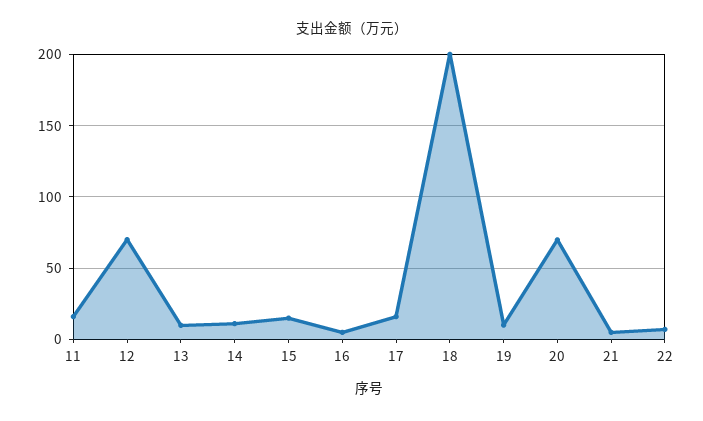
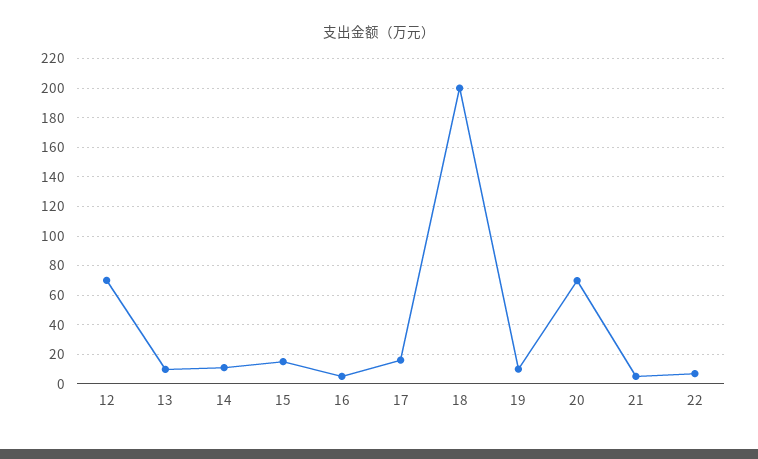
  {
-   "11": 15,
    "12": 70,
    "13": 10,
    "14": 10,
    "15": 15,
    "16": 5,
    "17": 15,
    "18": 200,
    "19": 10,
    "20": 70,
    "21": 5,
    "22": 5
  }

